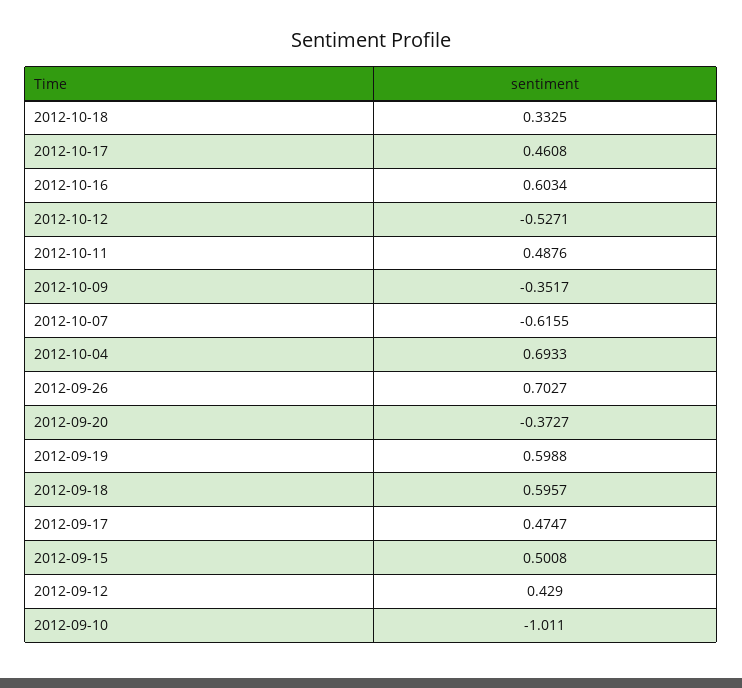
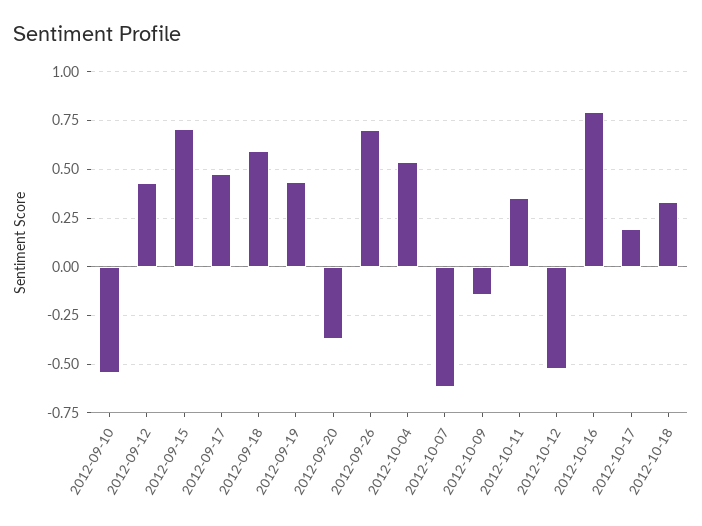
  {
    "2012-10-18": 0.3325,
-   "2012-10-17": 0.4608,
+   "2012-10-17": 0.2,
-   "2012-10-16": 0.6034,
+   "2012-10-16": 0.8,
    "2012-10-12": -0.5271,
-   "2012-10-11": 0.4876,
+   "2012-10-11": 0.35,
-   "2012-10-09": -0.3517,
+   "2012-10-09": -0.15,
    "2012-10-07": -0.6155,
-   "2012-10-04": 0.6933,
+   "2012-10-04": 0.55,
    "2012-09-26": 0.7027,
    "2012-09-20": -0.3727,
-   "2012-09-19": 0.5988,
+   "2012-09-19": 0.45,
    "2012-09-18": 0.5957,
    "2012-09-17": 0.4747,
-   "2012-09-15": 0.5008,
+   "2012-09-15": 0.7,
    "2012-09-12": 0.429,
-   "2012-09-10": -1.011
+   "2012-09-10": -0.55
  }

